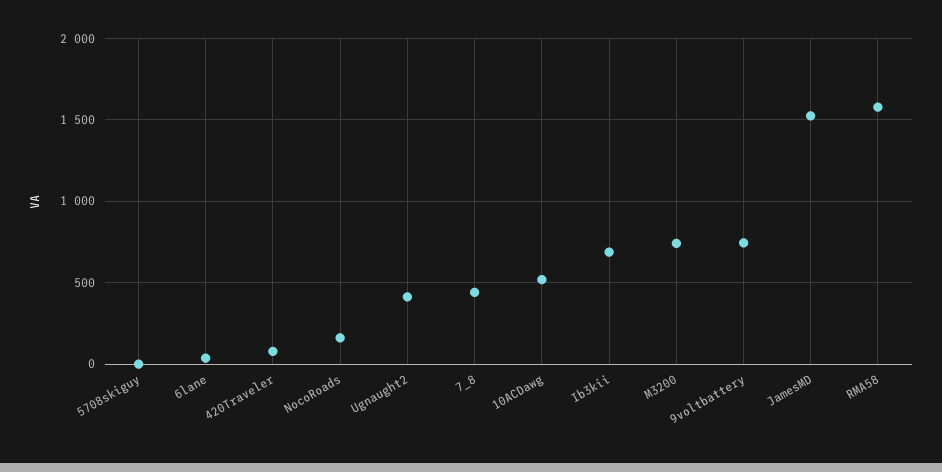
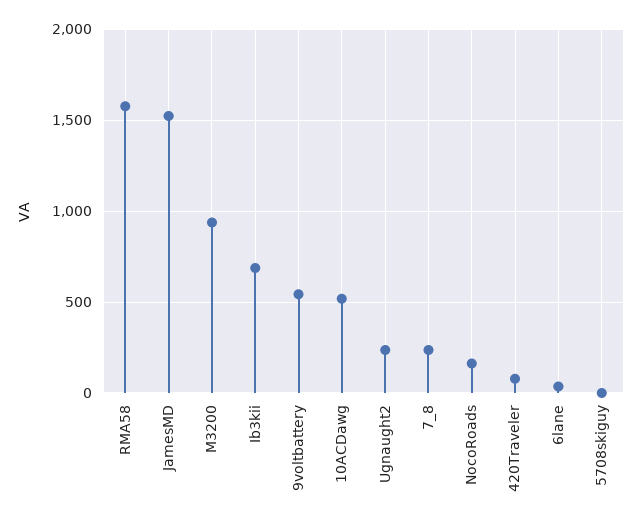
  {
    "5708skiguy": 0,
    "6lane": 50,
    "420Traveler": 100,
    "NocoRoads": 150,
-   "Ugnaught2": 400,
+   "Ugnaught2": 250,
-   "7_8": 450,
+   "7_8": 250,
    "10ACDawg": 500,
    "Ib3kii": 700,
-   "M3200": 750,
+   "M3200": 950,
-   "9voltbattery": 750,
+   "9voltbattery": 550,
    "JamesMD": 1500,
    "RMA58": 1600
  }

